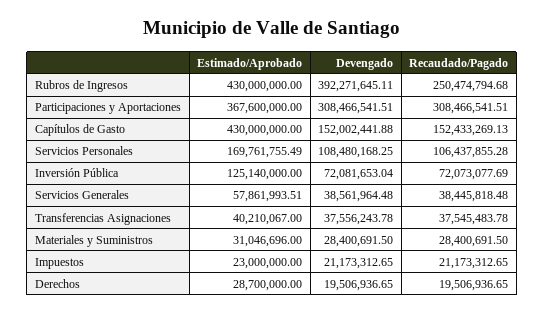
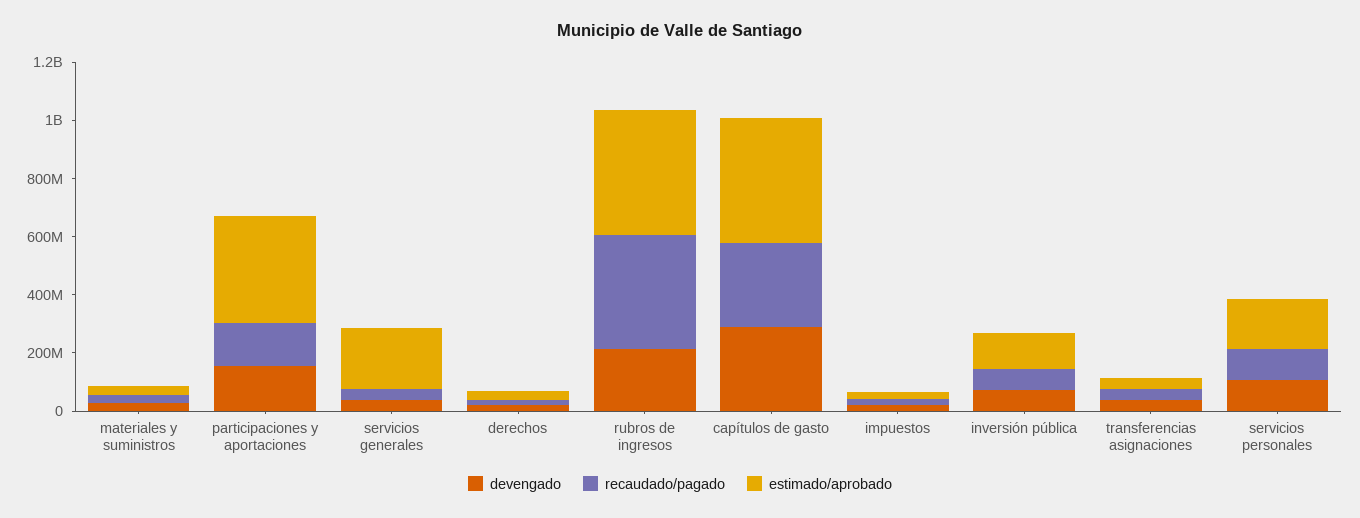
  {
    "Estimado/Aprobado": {
      "Rubros de Ingresos": 430000000,
      "Participaciones y Aportaciones": 367600000,
      "Capítulos de Gasto": 430000000,
      "Servicios Personales": 169761755.49,
      "Inversión Pública": 125140000,
-     "Servicios Generales": 57861993.51,
+     "Servicios Generales": 200000000,
      "Transferencias Asignaciones": 40210067,
      "Materiales y Suministros": 31046696,
      "Impuestos": 23000000,
      "Derechos": 28700000
    },
    "Devengado": {
-     "Rubros de Ingresos": 392271645.11,
+     "Rubros de Ingresos": 200000000,
-     "Participaciones y Aportaciones": 308466541.51,
+     "Participaciones y Aportaciones": 150000000,
-     "Capítulos de Gasto": 152002441.88,
+     "Capítulos de Gasto": 300000000,
      "Servicios Personales": 108480168.25,
      "Inversión Pública": 72081653.04,
      "Servicios Generales": 38561964.48,
      "Transferencias Asignaciones": 37556243.78,
      "Materiales y Suministros": 28400691.5,
      "Impuestos": 21173312.65,
      "Derechos": 19506936.65
    },
    "Recaudado/Pagado": {
-     "Rubros de Ingresos": 250474794.68,
+     "Rubros de Ingresos": 400000000,
-     "Participaciones y Aportaciones": 308466541.51,
+     "Participaciones y Aportaciones": 150000000,
-     "Capítulos de Gasto": 152433269.13,
+     "Capítulos de Gasto": 300000000,
      "Servicios Personales": 106437855.28,
      "Inversión Pública": 72073077.69,
      "Servicios Generales": 38445818.48,
      "Transferencias Asignaciones": 37545483.78,
      "Materiales y Suministros": 28400691.5,
      "Impuestos": 21173312.65,
      "Derechos": 19506936.65
    }
  }

